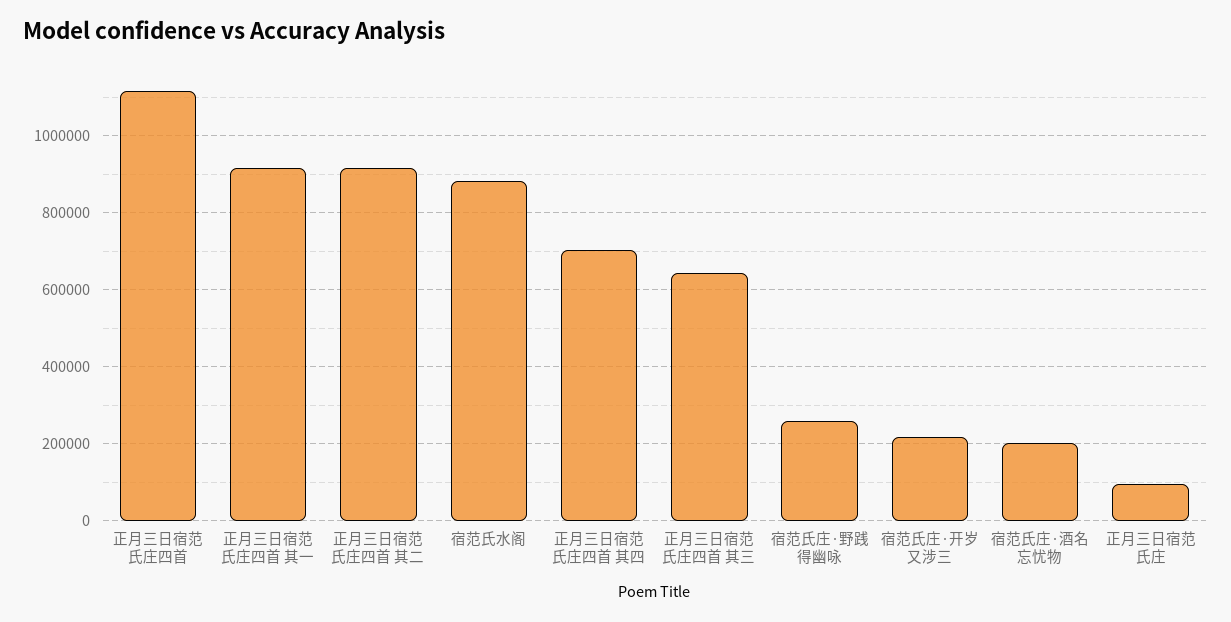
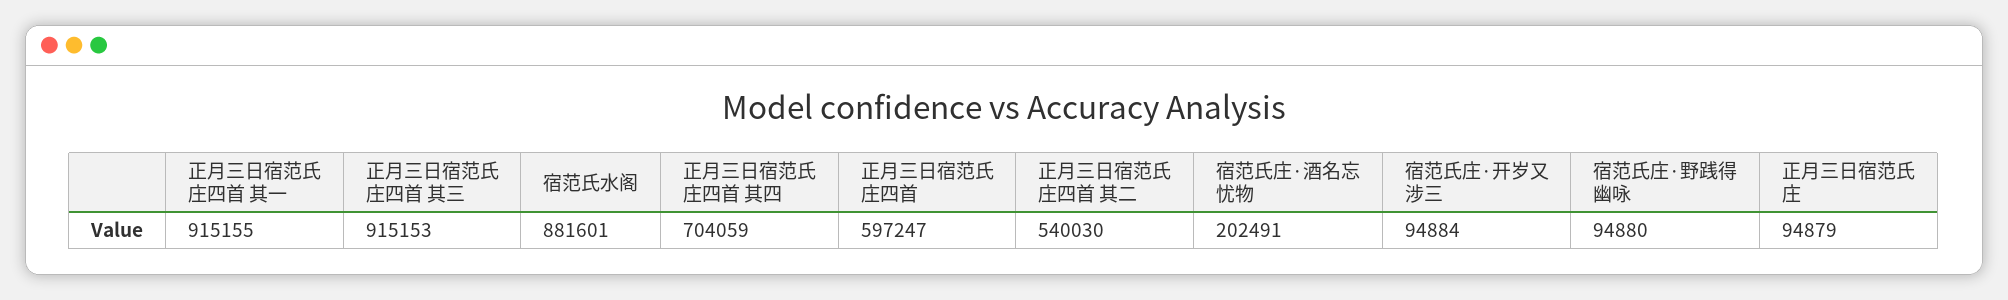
  {
-   "正月三日宿范氏庄四首": 1120000,
+   "正月三日宿范氏庄四首": 597247,
    "正月三日宿范氏庄四首 其一": 915155,
-   "正月三日宿范氏庄四首 其二": 920000,
+   "正月三日宿范氏庄四首 其二": 540030,
    "宿范氏水阁": 881601,
    "正月三日宿范氏庄四首 其四": 704059,
-   "正月三日宿范氏庄四首 其三": 640000,
+   "正月三日宿范氏庄四首 其三": 915153,
-   "宿范氏庄·野践得幽咏": 260000,
+   "宿范氏庄·野践得幽咏": 94880,
-   "宿范氏庄·开岁又涉三": 220000,
+   "宿范氏庄·开岁又涉三": 94884,
    "宿范氏庄·酒名忘忧物": 202491,
    "正月三日宿范氏庄": 94879
  }

